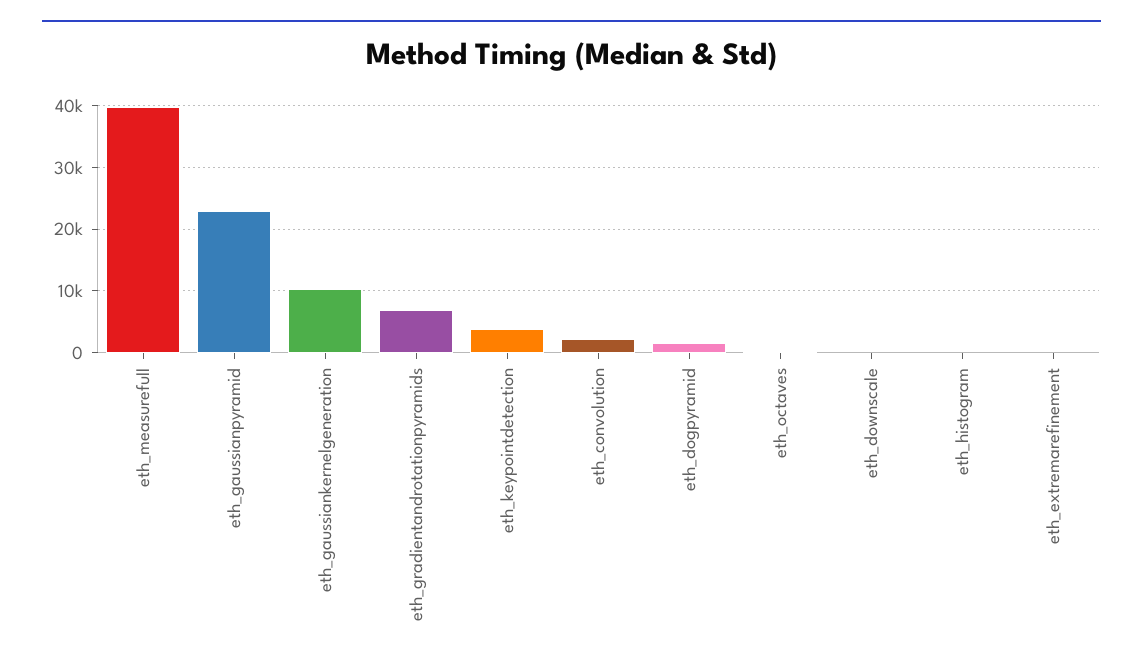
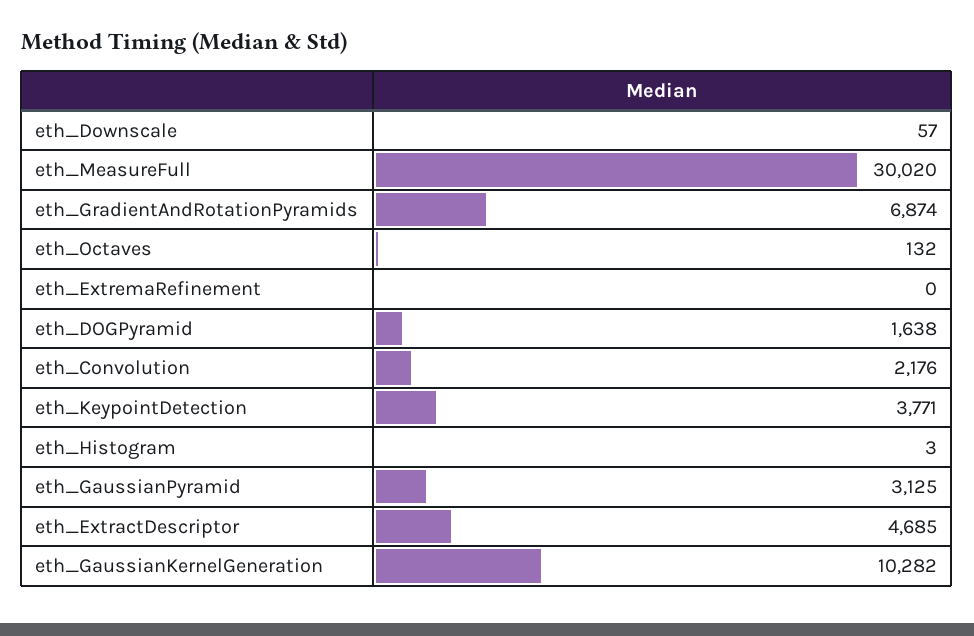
  {
-   "eth_measurefull": 40000,
+   "eth_measurefull": 30020,
-   "eth_gaussianpyramid": 23000,
+   "eth_gaussianpyramid": 3125,
    "eth_gaussiankernelgeneration": 10282,
    "eth_gradientandrotationpyramids": 6874,
    "eth_keypointdetection": 3771,
    "eth_convolution": 2176,
    "eth_dogpyramid": 1638,
    "eth_octaves": 132,
    "eth_downscale": 57,
    "eth_histogram": 3,
-   "eth_extremarefinement": 0
+   "eth_extremarefinement": 0,
+   "eth_ExtractDescriptor": 4685
  }

